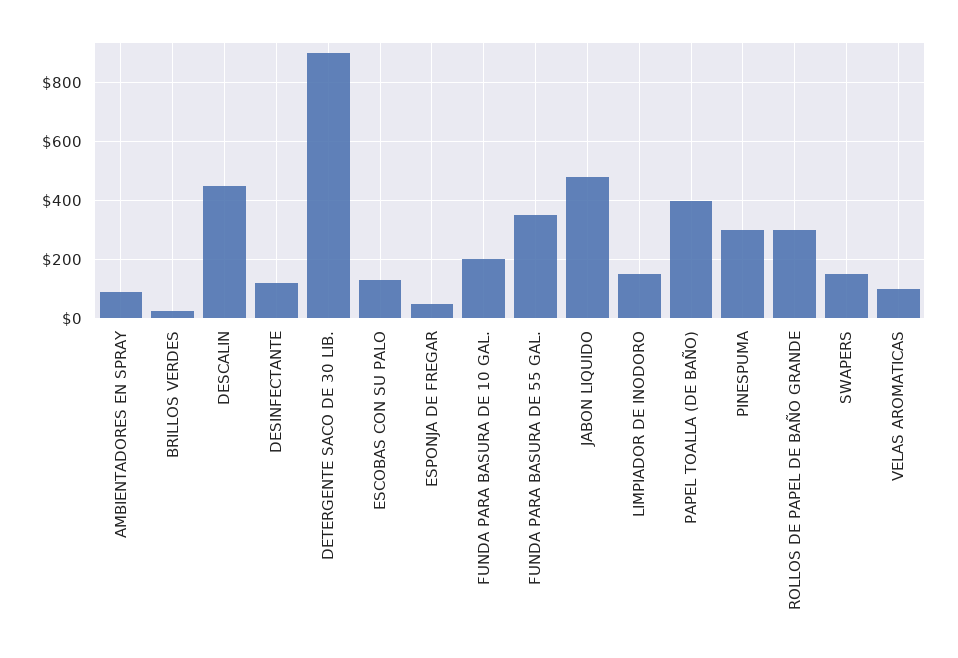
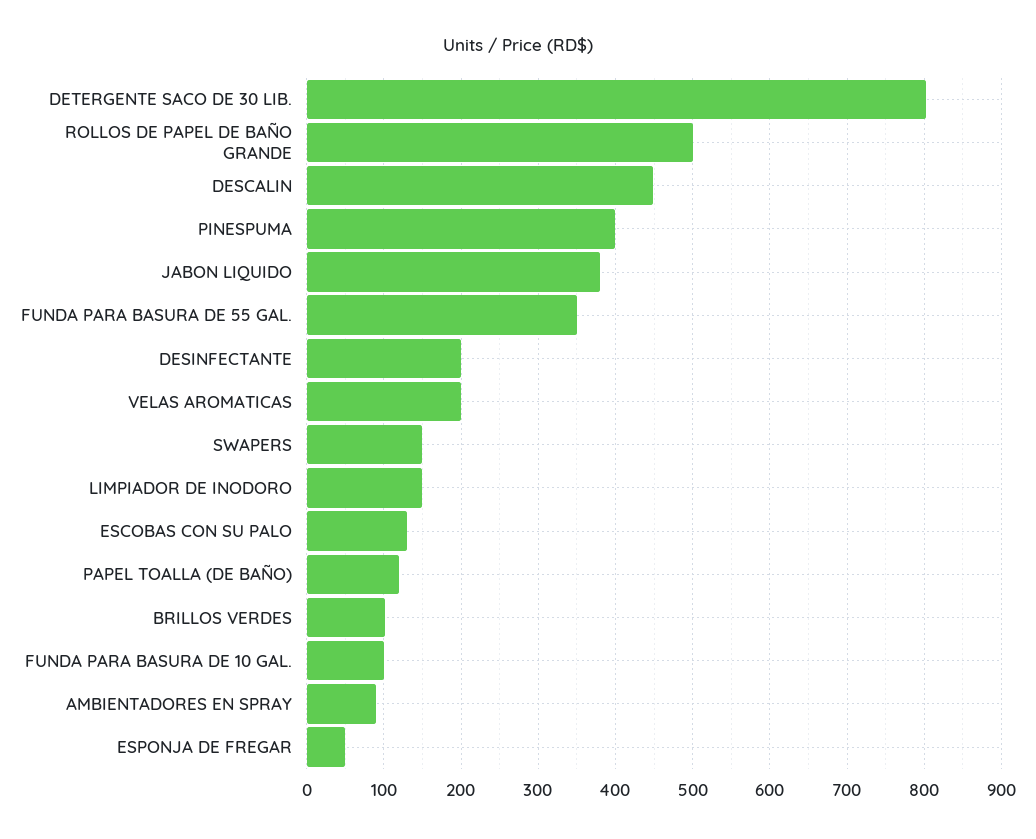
  {
    "AMBIENTADORES EN SPRAY": 90,
-   "BRILLOS VERDES": 25,
+   "BRILLOS VERDES": 100,
    "DESCALIN": 450,
-   "DESINFECTANTE": 125,
+   "DESINFECTANTE": 200,
-   "DETERGENTE SACO DE 30 LIB.": 900,
+   "DETERGENTE SACO DE 30 LIB.": 800,
    "ESCOBAS CON SU PALO": 130,
    "ESPONJA DE FREGAR": 50,
-   "FUNDA PARA BASURA DE 10 GAL.": 200,
+   "FUNDA PARA BASURA DE 10 GAL.": 100,
    "FUNDA PARA BASURA DE 55 GAL.": 350,
-   "JABON LIQUIDO": 475,
+   "JABON LIQUIDO": 380,
    "LIMPIADOR DE INODORO": 150,
-   "PAPEL TOALLA (DE BAÑO)": 400,
+   "PAPEL TOALLA (DE BAÑO)": 120,
-   "PINESPUMA": 300,
+   "PINESPUMA": 400,
-   "ROLLOS DE PAPEL DE BAÑO GRANDE": 300,
+   "ROLLOS DE PAPEL DE BAÑO GRANDE": 500,
    "SWAPERS": 150,
-   "VELAS AROMATICAS": 100
+   "VELAS AROMATICAS": 200
  }

